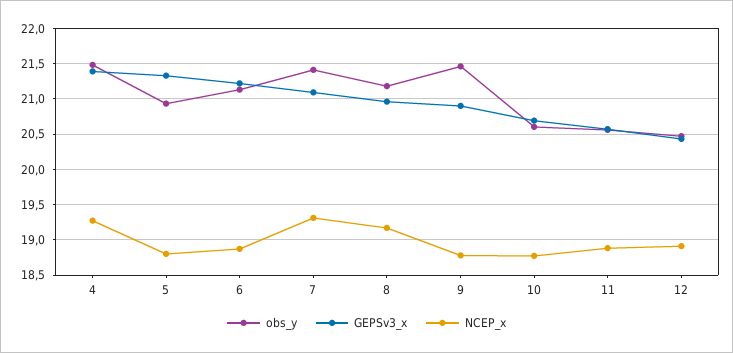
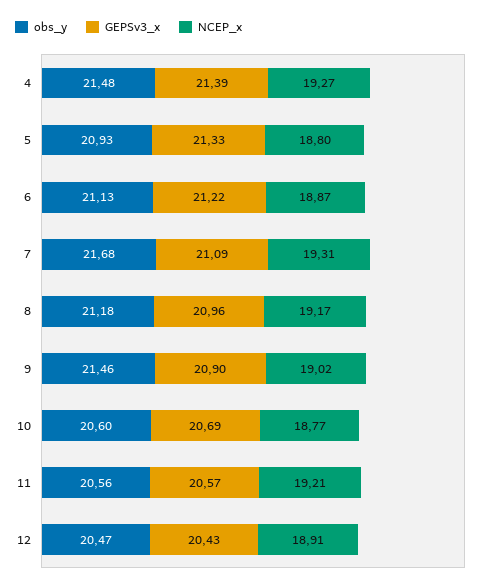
  {
    "obs_y": {
      "4": 21.48,
      "5": 20.93,
      "6": 21.13,
-     "7": 21.4,
+     "7": 21.68,
      "8": 21.18,
      "9": 21.46,
      "10": 20.6,
      "11": 20.56,
      "12": 20.47
    },
    "GEPSv3_x": {
      "4": 21.39,
      "5": 21.33,
      "6": 21.22,
      "7": 21.09,
      "8": 20.96,
      "9": 20.9,
      "10": 20.69,
      "11": 20.57,
      "12": 20.43
    },
    "NCEP_x": {
      "4": 19.27,
      "5": 18.8,
      "6": 18.87,
      "7": 19.31,
      "8": 19.17,
-     "9": 18.8,
+     "9": 19.02,
      "10": 18.77,
-     "11": 18.9,
+     "11": 19.21,
      "12": 18.91
    }
  }

